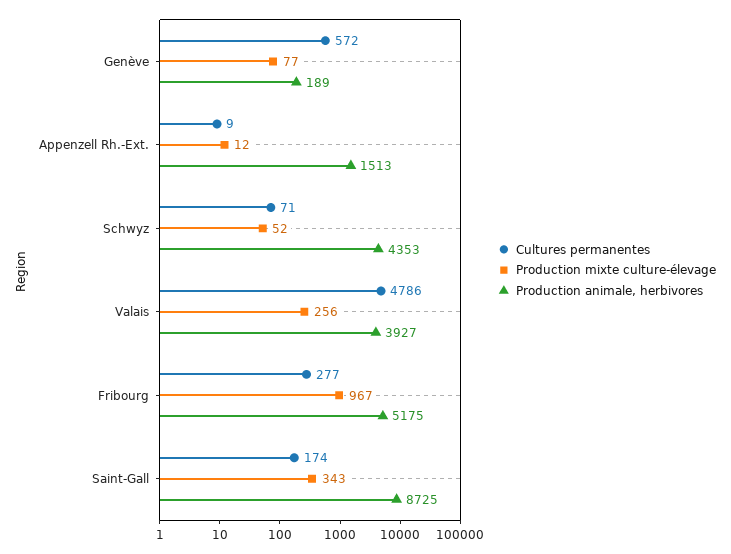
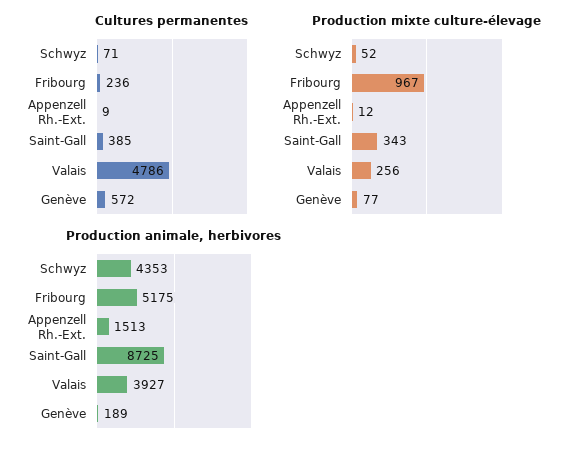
  {
    "Cultures permanentes": {
      "Genève": 572,
      "Appenzell Rh.-Ext.": 9,
      "Schwyz": 71,
      "Valais": 4786,
-     "Fribourg": 277,
+     "Fribourg": 236,
-     "Saint-Gall": 174
+     "Saint-Gall": 385
    },
    "Production mixte culture-élevage": {
      "Genève": 77,
      "Appenzell Rh.-Ext.": 12,
      "Schwyz": 52,
      "Valais": 256,
      "Fribourg": 967,
      "Saint-Gall": 343
    },
    "Production animale, herbivores": {
      "Genève": 189,
      "Appenzell Rh.-Ext.": 1513,
      "Schwyz": 4353,
      "Valais": 3927,
      "Fribourg": 5175,
      "Saint-Gall": 8725
    }
  }

